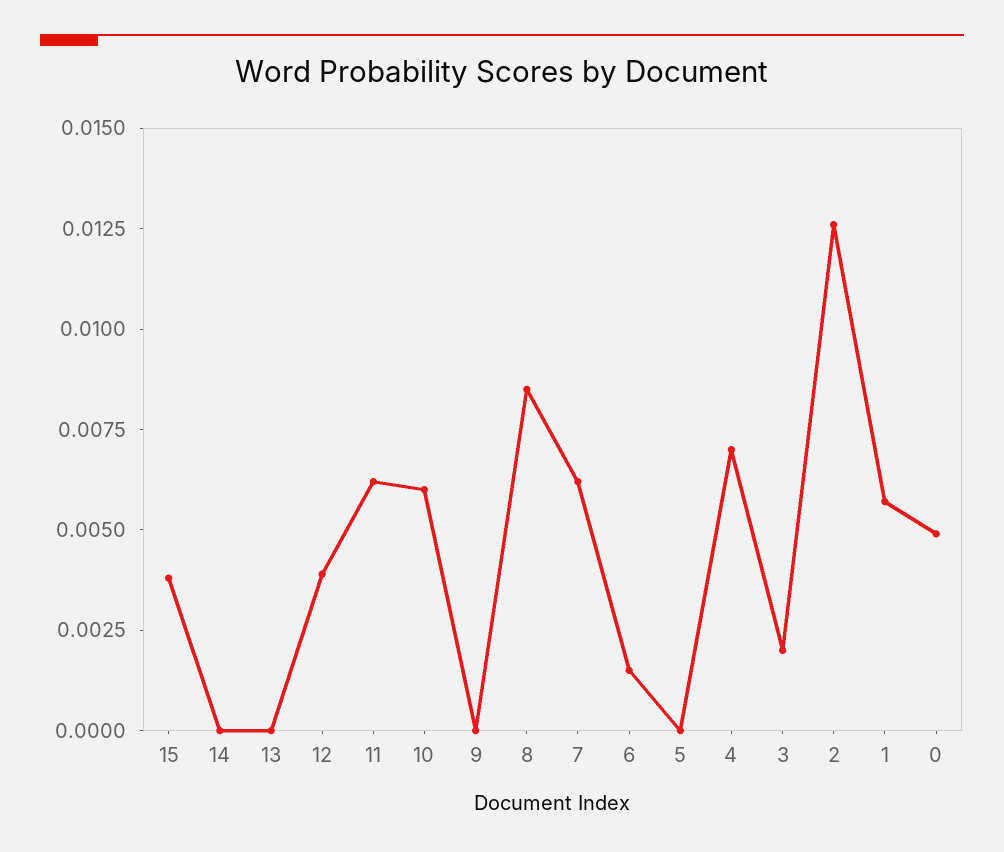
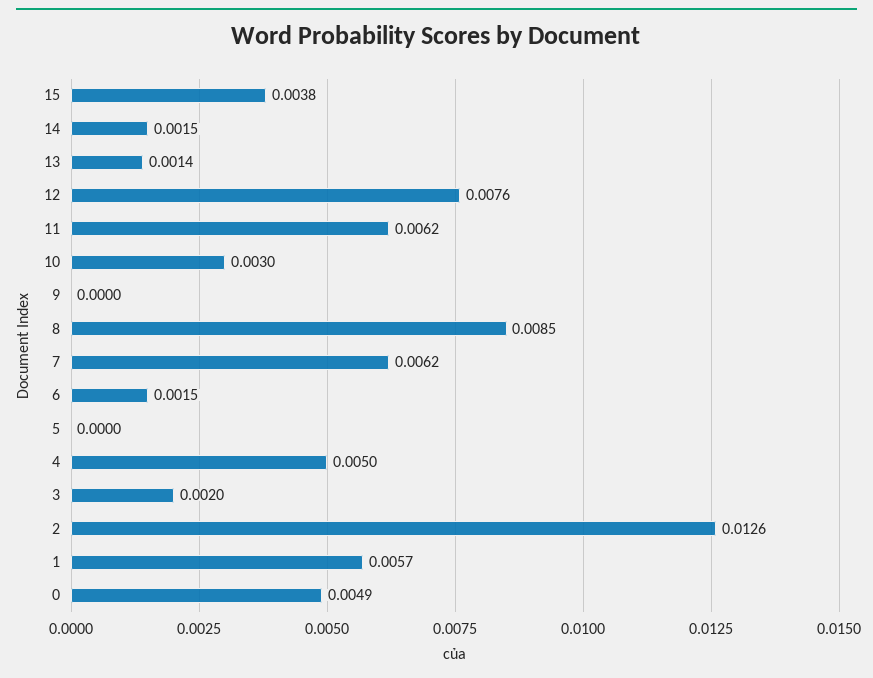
  {
    "15": 0.0038,
-   "14": 0,
+   "14": 0.0015,
-   "13": 0,
+   "13": 0.0014,
-   "12": 0.004,
+   "12": 0.0076,
    "11": 0.0062,
-   "10": 0.006,
+   "10": 0.003,
    "9": 0,
    "8": 0.0085,
    "7": 0.0062,
    "6": 0.0015,
    "5": 0,
-   "4": 0.007,
+   "4": 0.005,
    "3": 0.002,
    "2": 0.0126,
    "1": 0.0057,
    "0": 0.0049
  }

